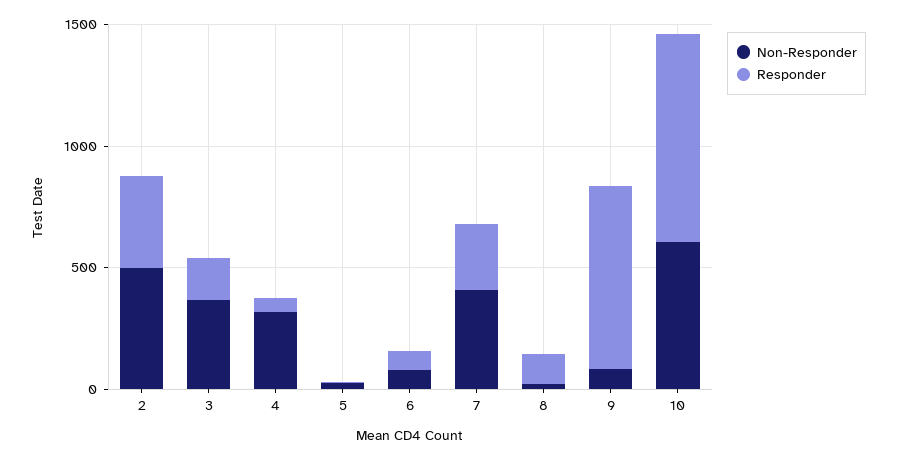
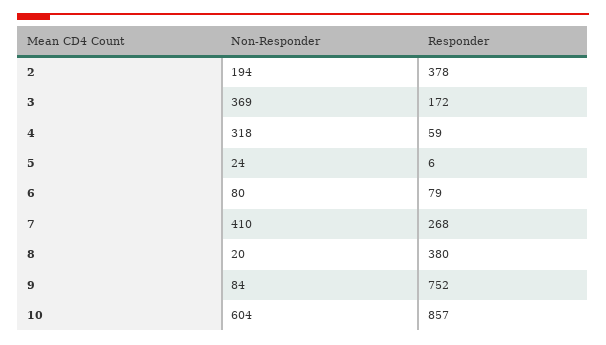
  {
    "Non-Responder": {
-     "2": 500,
+     "2": 194,
      "3": 369,
      "4": 318,
      "5": 24,
      "6": 80,
      "7": 410,
      "8": 20,
      "9": 84,
      "10": 604
    },
    "Responder": {
      "2": 378,
      "3": 172,
      "4": 59,
      "5": 6,
      "6": 79,
      "7": 268,
-     "8": 100,
+     "8": 380,
      "9": 752,
      "10": 857
    }
  }

